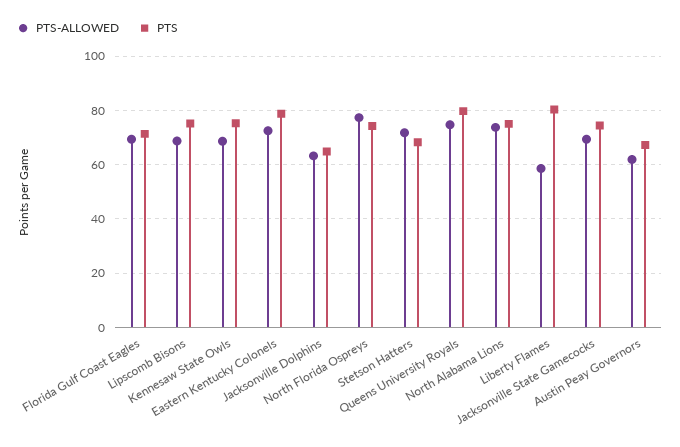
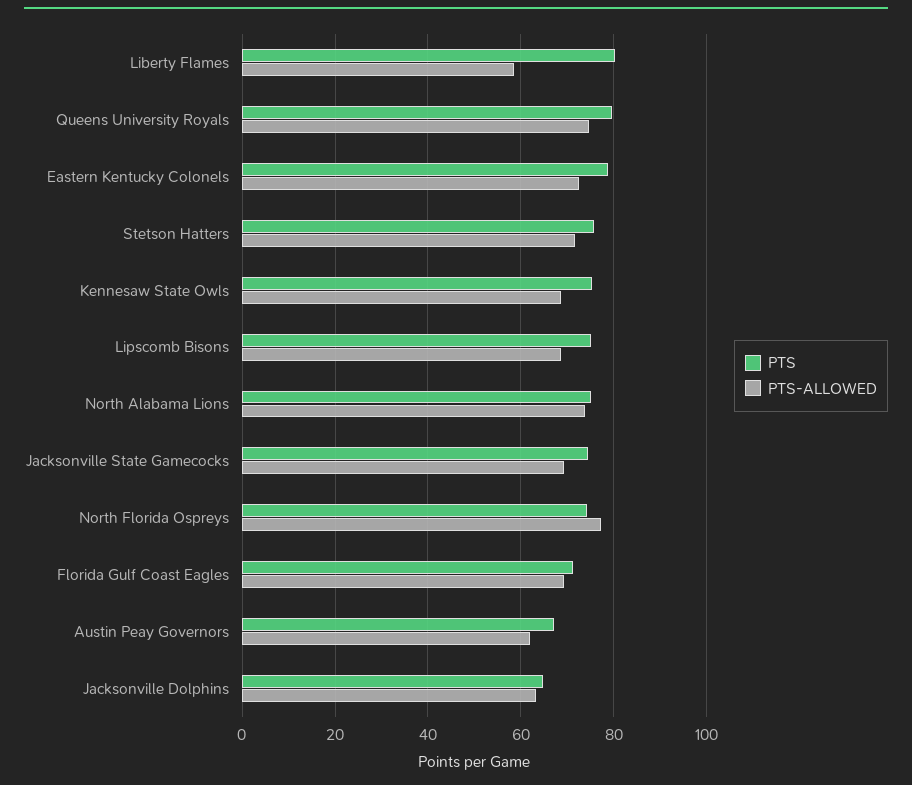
  {
    "PTS-ALLOWED": {
      "Florida Gulf Coast Eagles": 70,
      "Lipscomb Bisons": 68,
      "Kennesaw State Owls": 68,
      "Eastern Kentucky Colonels": 72,
      "Jacksonville Dolphins": 64,
      "North Florida Ospreys": 78,
      "Stetson Hatters": 72,
      "Queens University Royals": 74,
      "North Alabama Lions": 74,
      "Liberty Flames": 58,
      "Jacksonville State Gamecocks": 70,
      "Austin Peay Governors": 62
    },
    "PTS": {
      "Florida Gulf Coast Eagles": 72,
      "Lipscomb Bisons": 76,
      "Kennesaw State Owls": 76,
      "Eastern Kentucky Colonels": 78,
      "Jacksonville Dolphins": 64,
      "North Florida Ospreys": 74,
-     "Stetson Hatters": 67.5,
+     "Stetson Hatters": 76,
      "Queens University Royals": 80,
      "North Alabama Lions": 76,
      "Liberty Flames": 80,
      "Jacksonville State Gamecocks": 74,
      "Austin Peay Governors": 68
    }
  }

